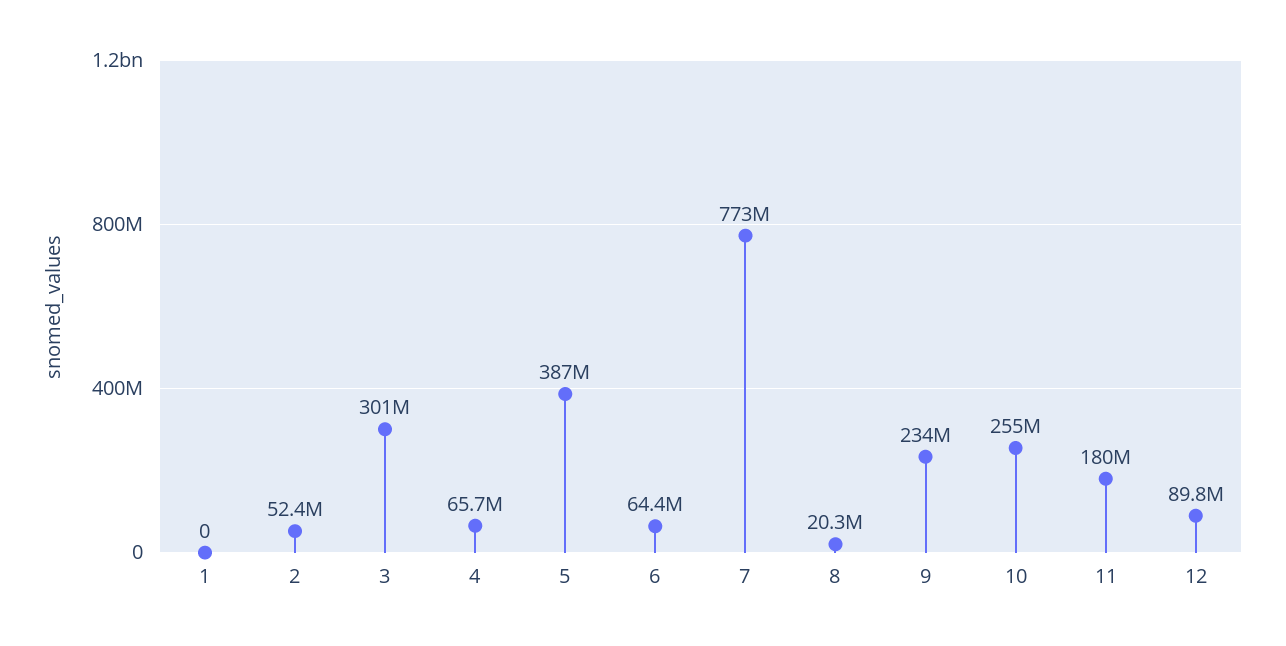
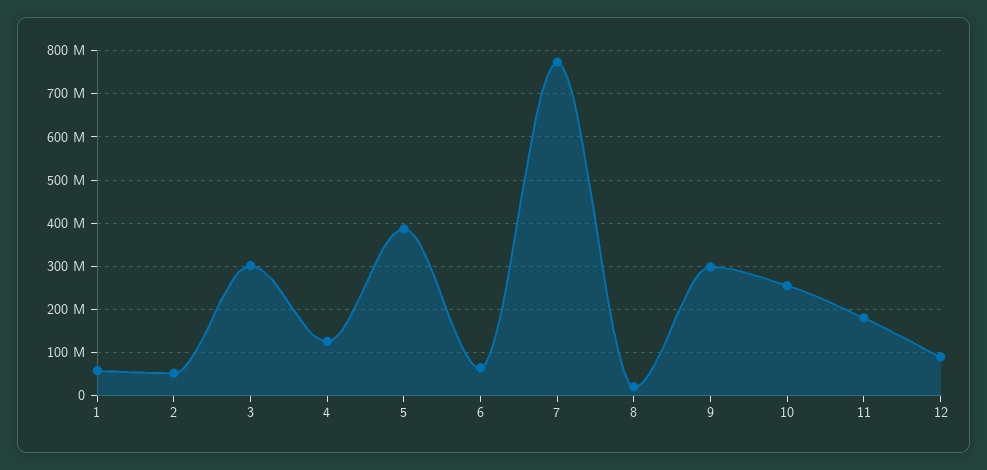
  {
-   "1": 0,
+   "1": 60000000,
    "2": 52400000,
    "3": 301000000,
-   "4": 65700000,
+   "4": 120000000,
    "5": 387000000,
    "6": 64400000,
    "7": 773000000,
    "8": 20300000,
-   "9": 234000000,
+   "9": 300000000,
    "10": 255000000,
    "11": 180000000,
    "12": 89800000
  }

